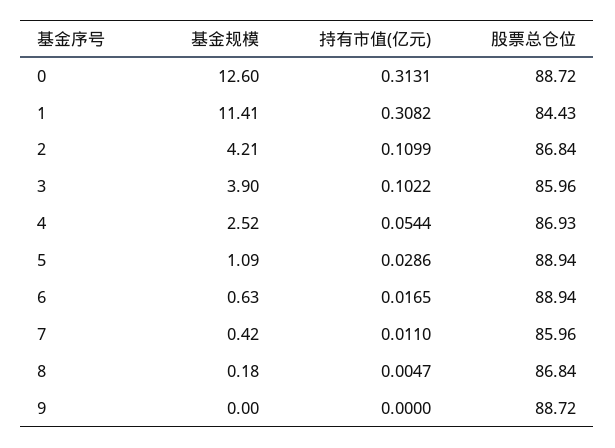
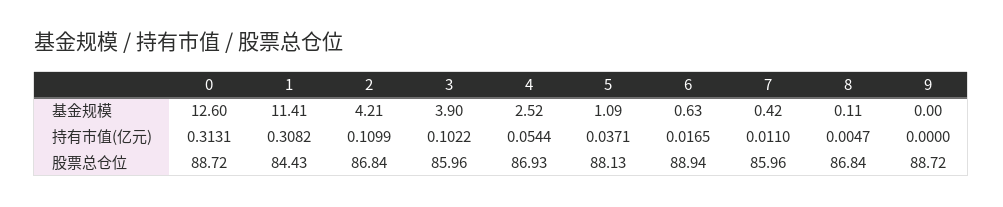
  {
    "基金规模": {
      "0": 12.6,
      "1": 11.41,
      "2": 4.21,
      "3": 3.9,
      "4": 2.52,
      "5": 1.09,
      "6": 0.63,
      "7": 0.42,
-     "8": 0.18,
+     "8": 0.11,
      "9": 0
    },
    "持有市值(亿元)": {
      "0": 0.3131,
      "1": 0.3082,
      "2": 0.1099,
      "3": 0.1022,
      "4": 0.0544,
-     "5": 0.0286,
+     "5": 0.0371,
      "6": 0.0165,
      "7": 0.011,
      "8": 0.0047,
      "9": 0
    },
    "股票总仓位": {
      "0": 88.72,
      "1": 84.43,
      "2": 86.84,
      "3": 85.96,
      "4": 86.93,
-     "5": 88.94,
+     "5": 88.13,
      "6": 88.94,
      "7": 85.96,
      "8": 86.84,
      "9": 88.72
    }
  }

